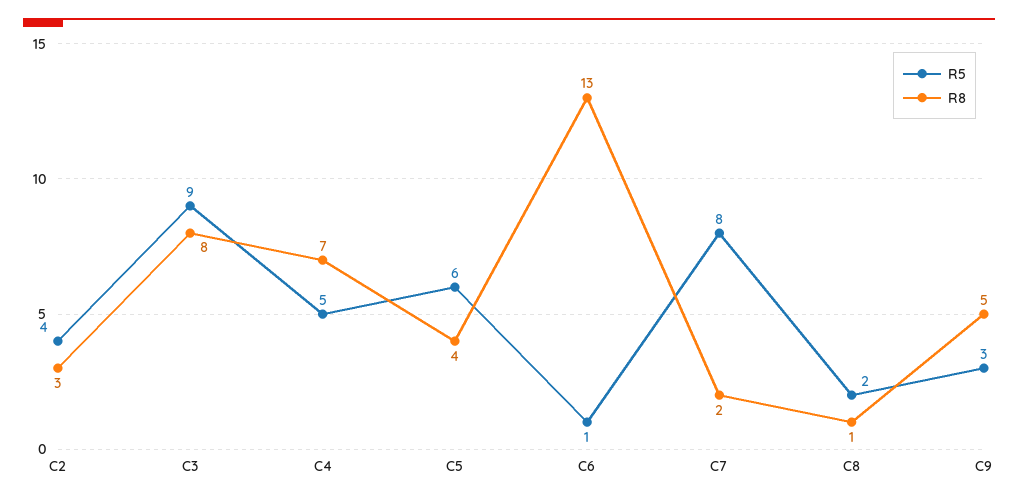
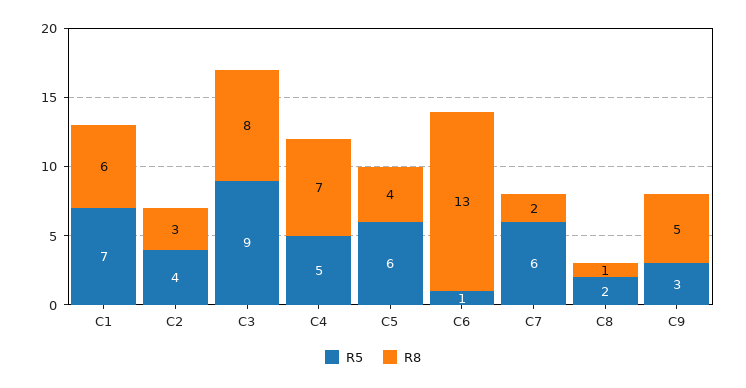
  {
    "R5": {
      "C2": 4,
      "C3": 9,
      "C4": 5,
      "C5": 6,
      "C6": 1,
-     "C7": 8,
+     "C7": 6,
      "C8": 2,
-     "C9": 3
+     "C9": 3,
+     "C1": 7
    },
    "R8": {
      "C2": 3,
      "C3": 8,
      "C4": 7,
      "C5": 4,
      "C6": 13,
      "C7": 2,
      "C8": 1,
-     "C9": 5
+     "C9": 5,
+     "C1": 6
    }
  }

